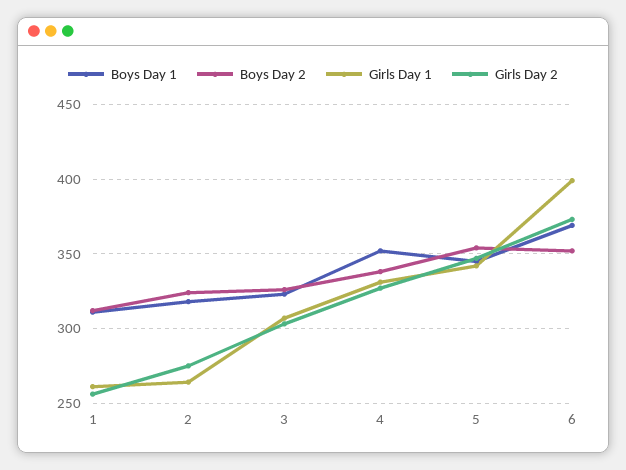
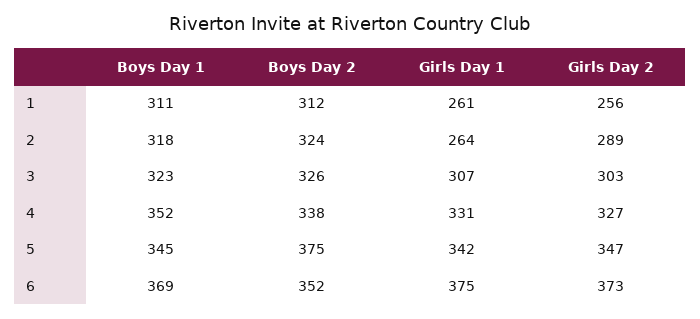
  {
    "Boys Day 1": {
      "1": 311,
      "2": 318,
      "3": 323,
      "4": 352,
      "5": 345,
      "6": 369
    },
    "Boys Day 2": {
      "1": 312,
      "2": 324,
      "3": 326,
      "4": 338,
-     "5": 355,
+     "5": 375,
      "6": 352
    },
    "Girls Day 1": {
      "1": 261,
      "2": 264,
      "3": 307,
      "4": 331,
      "5": 342,
-     "6": 400
+     "6": 375
    },
    "Girls Day 2": {
      "1": 256,
-     "2": 275,
+     "2": 289,
      "3": 303,
      "4": 327,
      "5": 347,
      "6": 373
    }
  }

